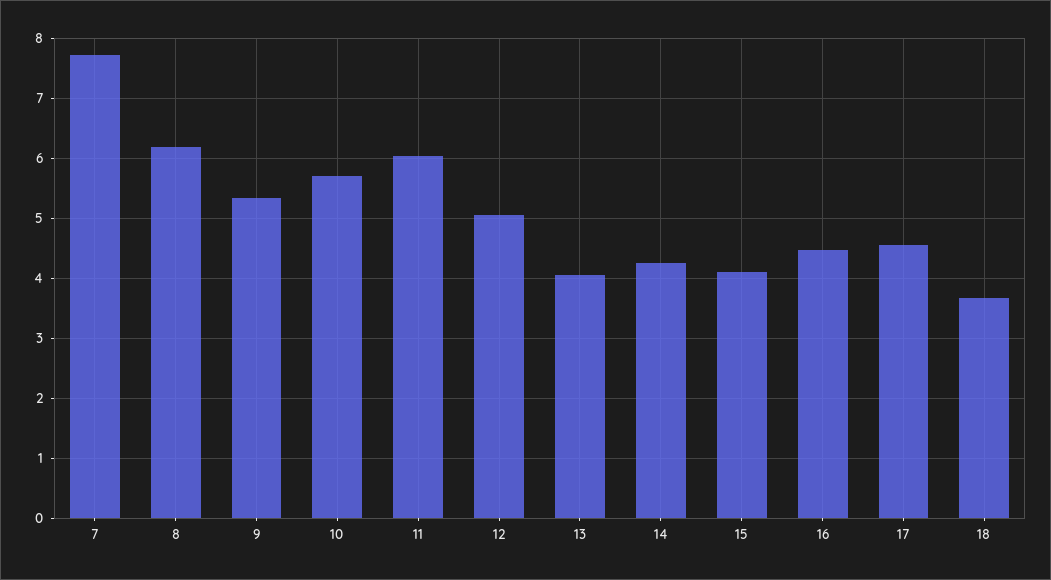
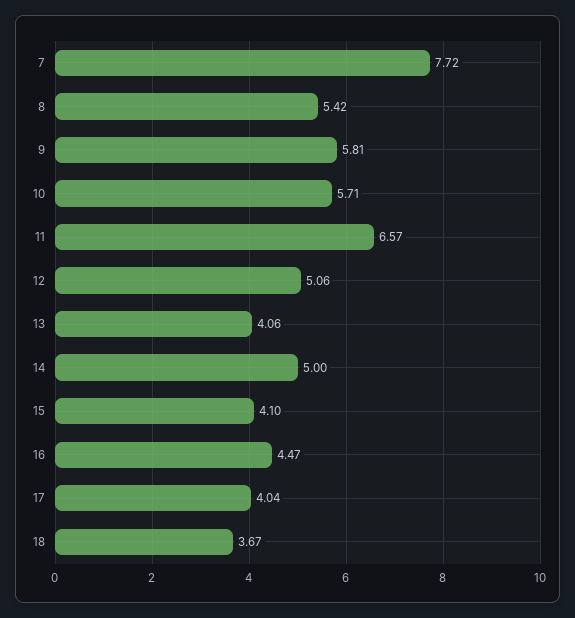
  {
    "7": 7.72,
-   "8": 6.2,
+   "8": 5.42,
-   "9": 5.4,
+   "9": 5.81,
    "10": 5.71,
-   "11": 6,
+   "11": 6.57,
    "12": 5.06,
    "13": 4.06,
-   "14": 4.2,
+   "14": 5,
    "15": 4.1,
    "16": 4.47,
-   "17": 4.6,
+   "17": 4.04,
    "18": 3.67
  }

